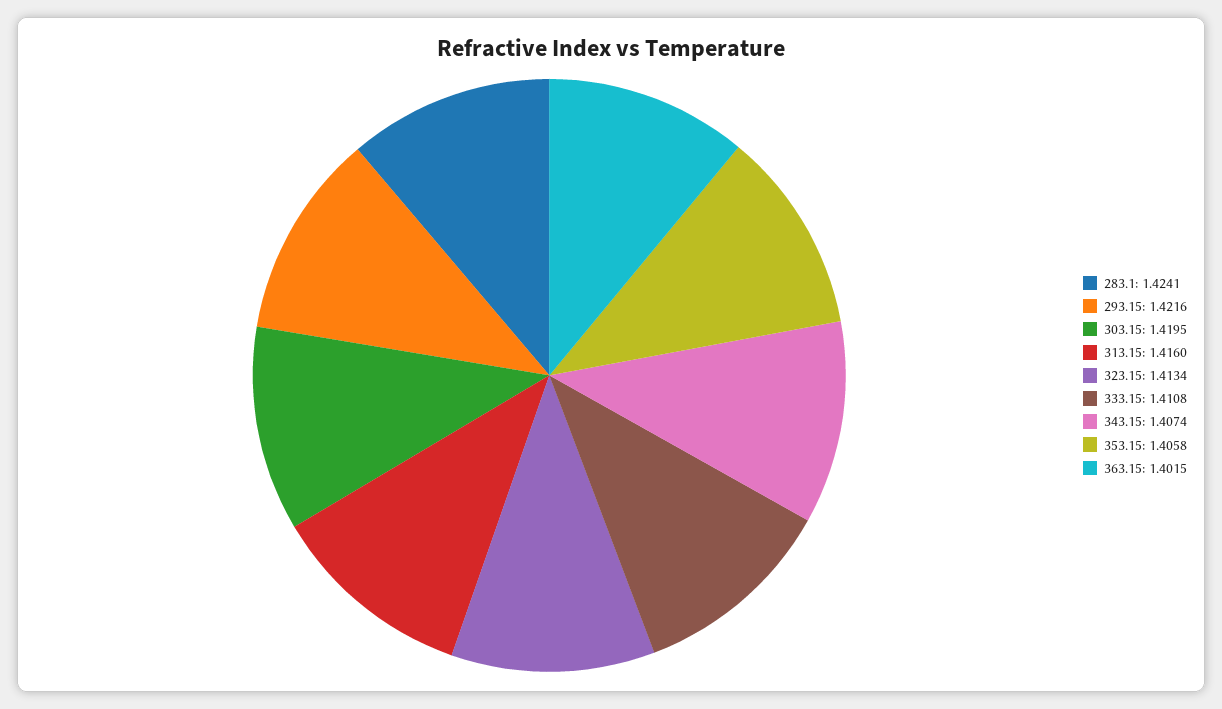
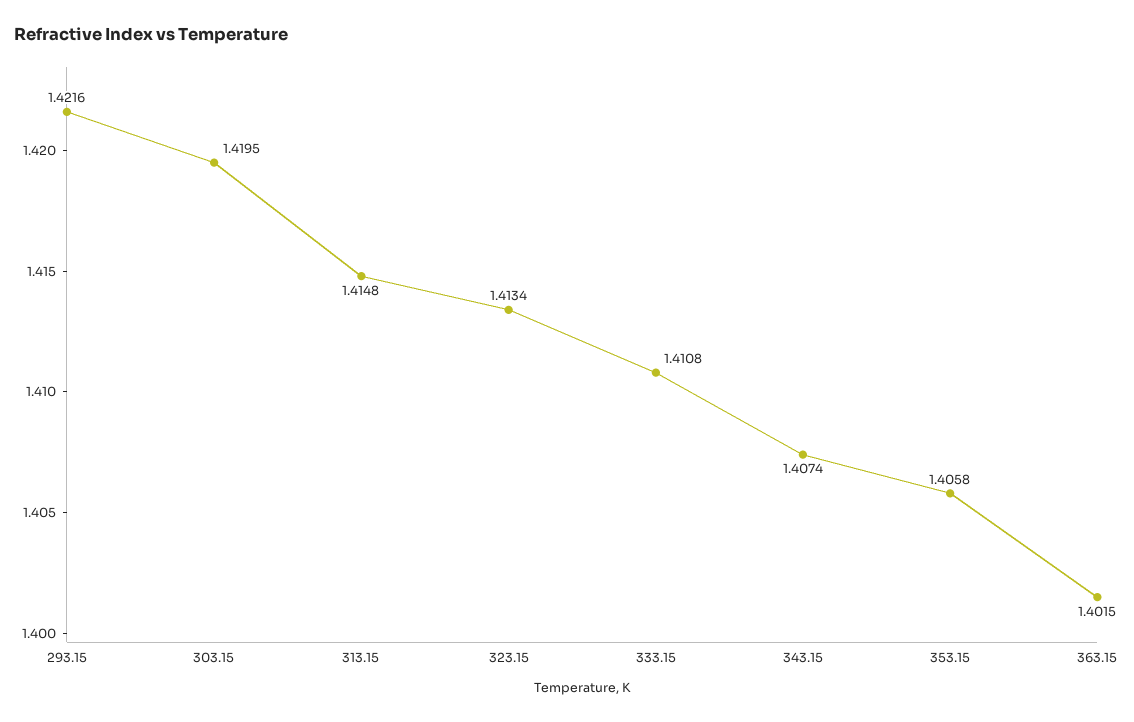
  {
-   "283.1": 1.4241,
    "293.15": 1.4216,
    "303.15": 1.4195,
-   "313.15": 1.416,
+   "313.15": 1.4148,
    "323.15": 1.4134,
    "333.15": 1.4108,
    "343.15": 1.4074,
    "353.15": 1.4058,
    "363.15": 1.4015
  }

